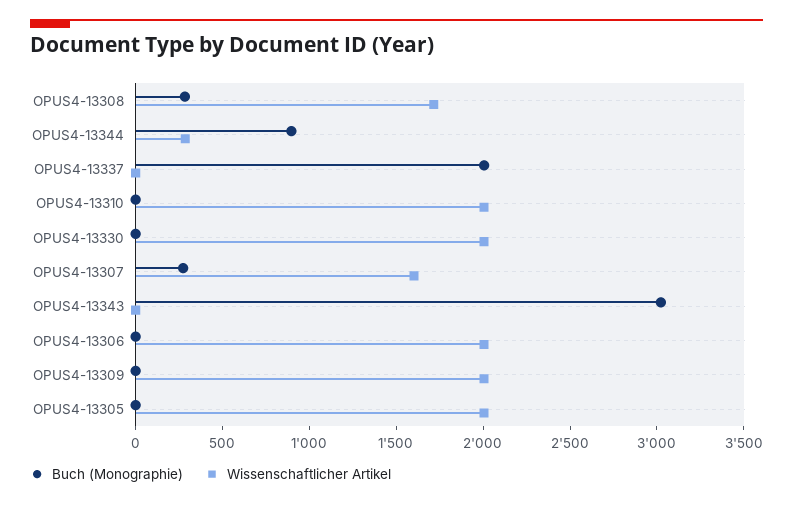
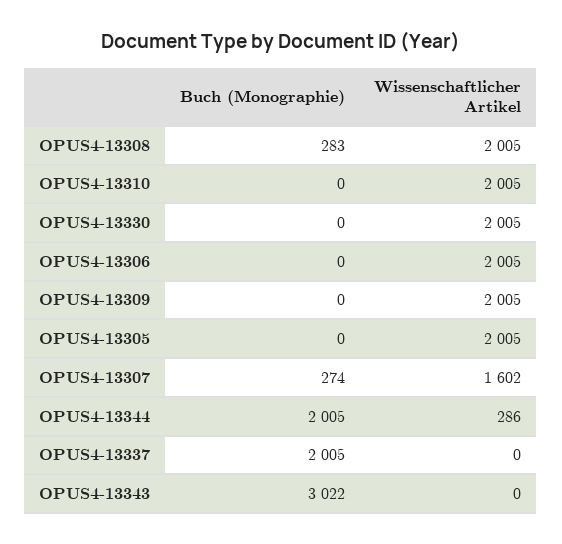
  {
    "Buch (Monographie)": {
      "OPUS4-13308": 283,
-     "OPUS4-13344": 900,
+     "OPUS4-13344": 2005,
      "OPUS4-13337": 2005,
      "OPUS4-13310": 0,
      "OPUS4-13330": 0,
      "OPUS4-13307": 274,
      "OPUS4-13343": 3022,
      "OPUS4-13306": 0,
      "OPUS4-13309": 0,
      "OPUS4-13305": 0
    },
    "Wissenschaftlicher Artikel": {
-     "OPUS4-13308": 1700,
+     "OPUS4-13308": 2005,
      "OPUS4-13344": 286,
      "OPUS4-13337": 0,
      "OPUS4-13310": 2005,
      "OPUS4-13330": 2005,
      "OPUS4-13307": 1602,
      "OPUS4-13343": 0,
      "OPUS4-13306": 2005,
      "OPUS4-13309": 2005,
      "OPUS4-13305": 2005
    }
  }

